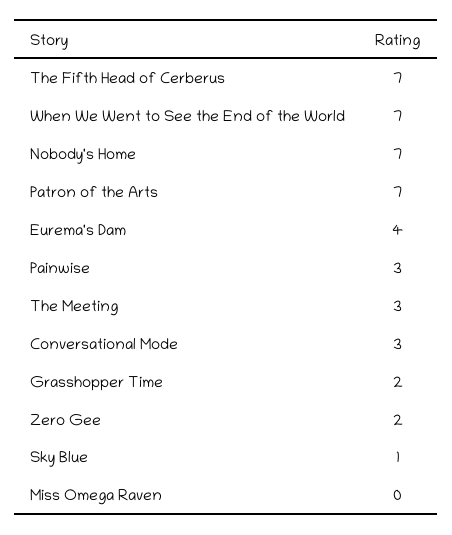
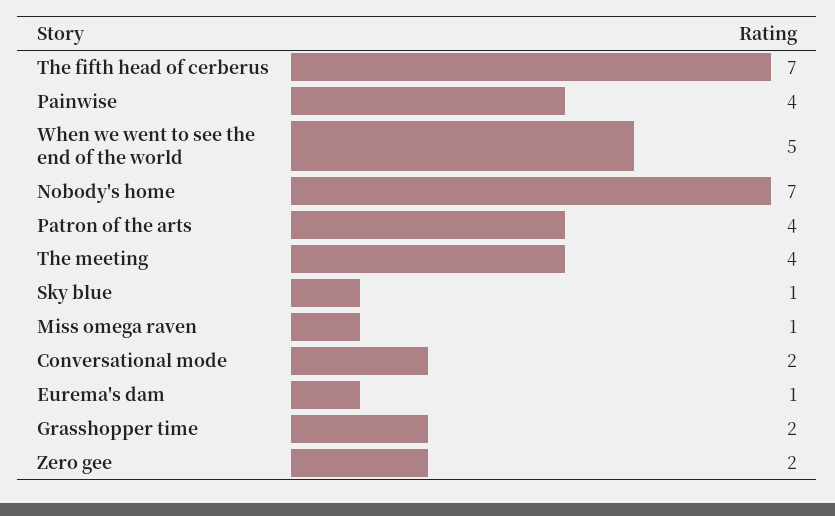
  {
    "The Fifth Head of Cerberus": 7,
-   "When We Went to See the End of the World": 7,
+   "When We Went to See the End of the World": 5,
    "Nobody's Home": 7,
-   "Patron of the Arts": 7,
+   "Patron of the Arts": 4,
-   "Eurema's Dam": 4,
+   "Eurema's Dam": 1,
-   "Painwise": 3,
+   "Painwise": 4,
-   "The Meeting": 3,
+   "The Meeting": 4,
-   "Conversational Mode": 3,
+   "Conversational Mode": 2,
    "Grasshopper Time": 2,
    "Zero Gee": 2,
    "Sky Blue": 1,
-   "Miss Omega Raven": 0
+   "Miss Omega Raven": 1
  }

